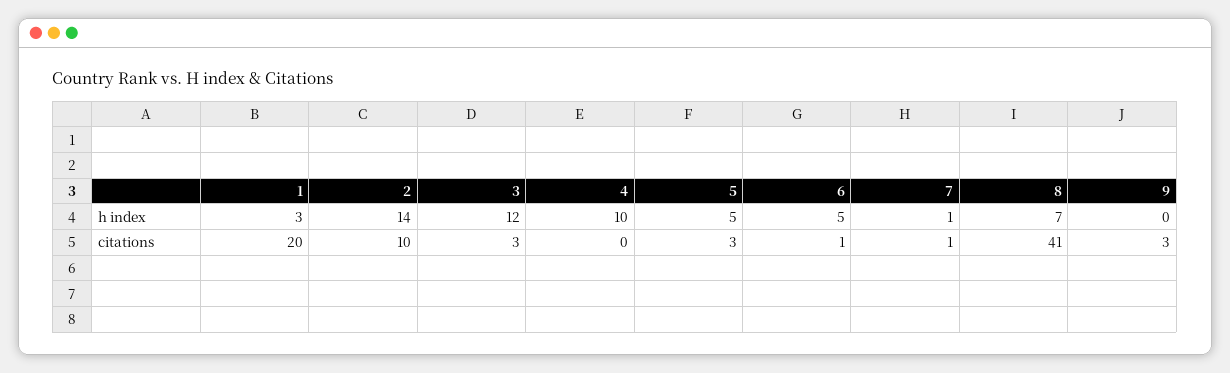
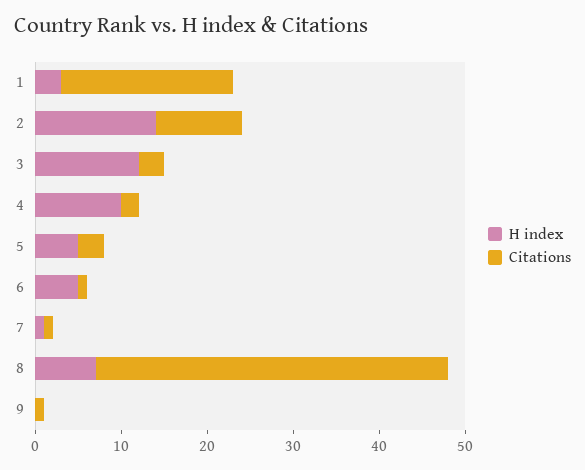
  {
    "h index": {
      "1": 3,
      "2": 14,
      "3": 12,
      "4": 10,
      "5": 5,
      "6": 5,
      "7": 1,
      "8": 7,
      "9": 0
    },
    "citations": {
      "1": 20,
      "2": 10,
      "3": 3,
-     "4": 0,
+     "4": 2,
      "5": 3,
      "6": 1,
      "7": 1,
      "8": 41,
-     "9": 3
+     "9": 1
    }
  }

